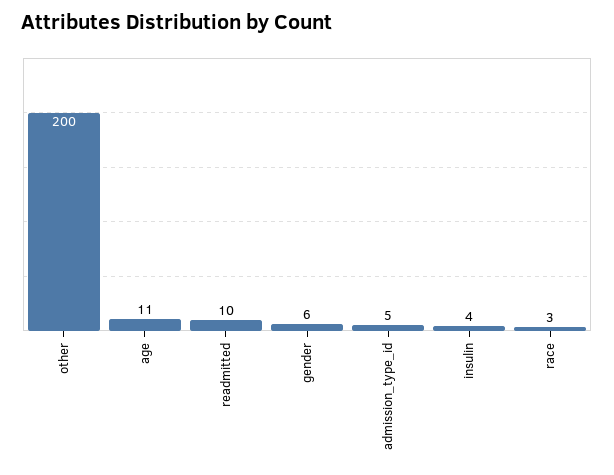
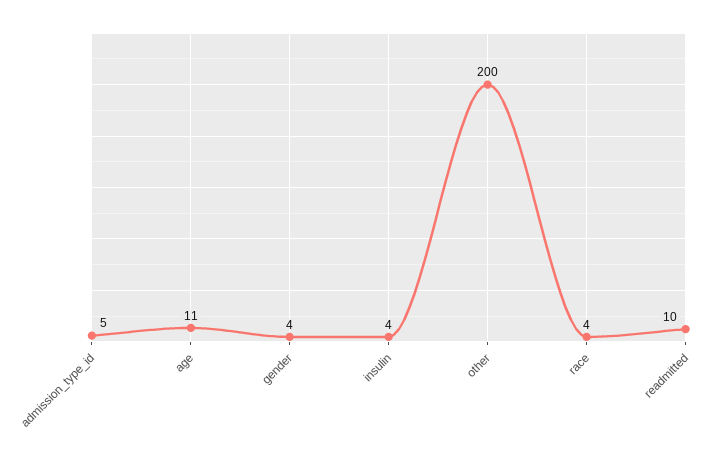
  {
    "other": 200,
    "age": 11,
    "readmitted": 10,
-   "gender": 6,
+   "gender": 4,
    "admission_type_id": 5,
    "insulin": 4,
-   "race": 3
+   "race": 4
  }

